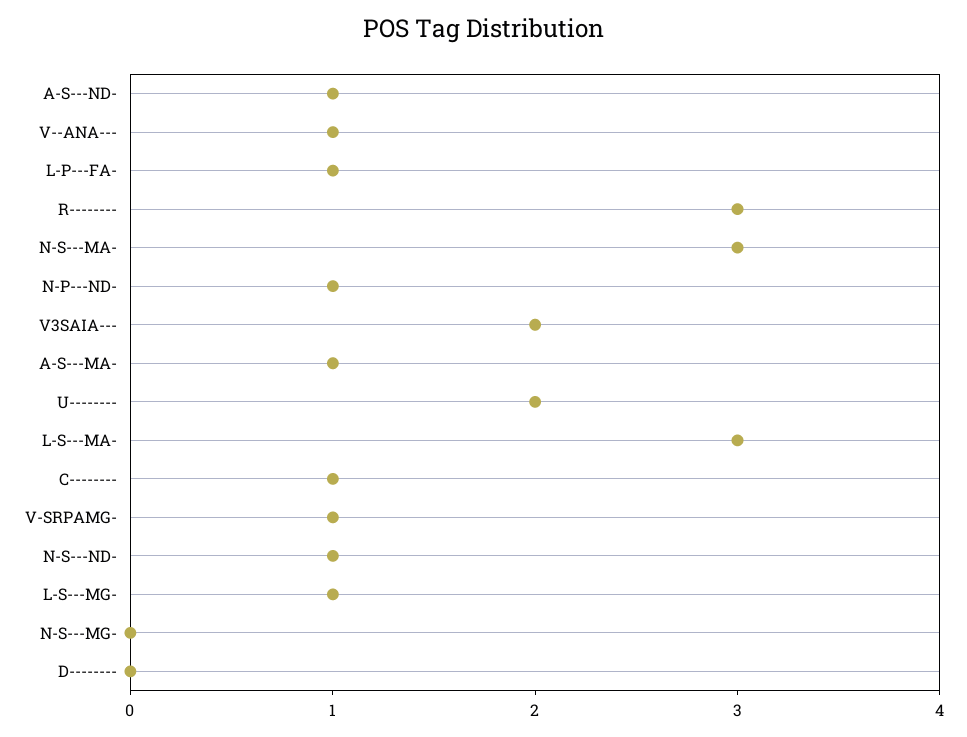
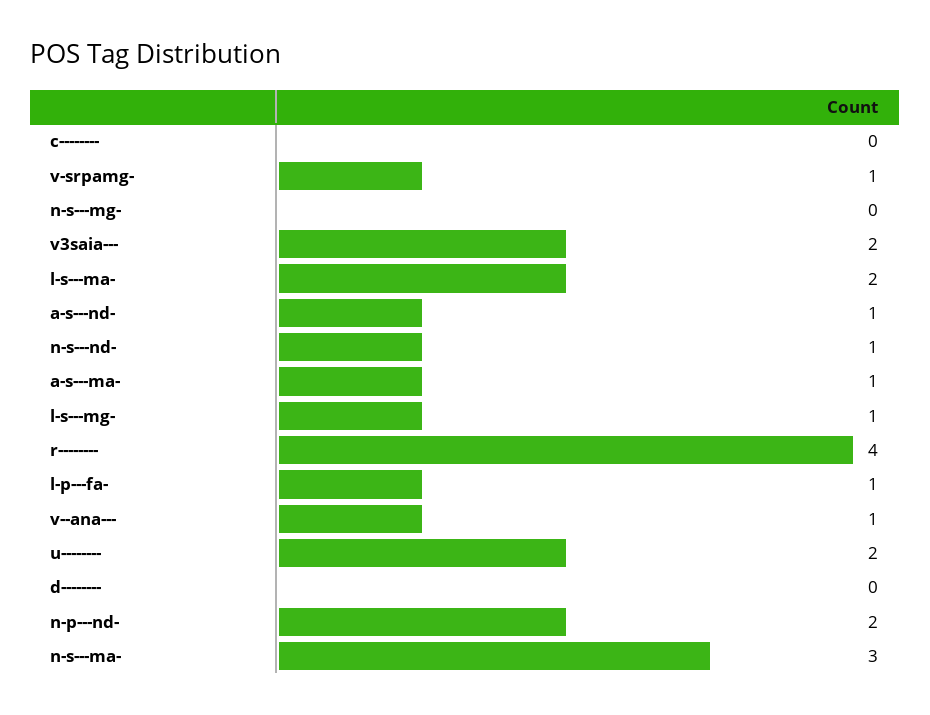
  {
    "A-S---ND-": 1,
    "V--ANA---": 1,
    "L-P---FA-": 1,
-   "R--------": 3,
+   "R--------": 4,
    "N-S---MA-": 3,
-   "N-P---ND-": 1,
+   "N-P---ND-": 2,
    "V3SAIA---": 2,
    "A-S---MA-": 1,
    "U--------": 2,
-   "L-S---MA-": 3,
+   "L-S---MA-": 2,
-   "C--------": 1,
+   "C--------": 0,
    "V-SRPAMG-": 1,
    "N-S---ND-": 1,
    "L-S---MG-": 1,
    "N-S---MG-": 0,
    "D--------": 0
  }

